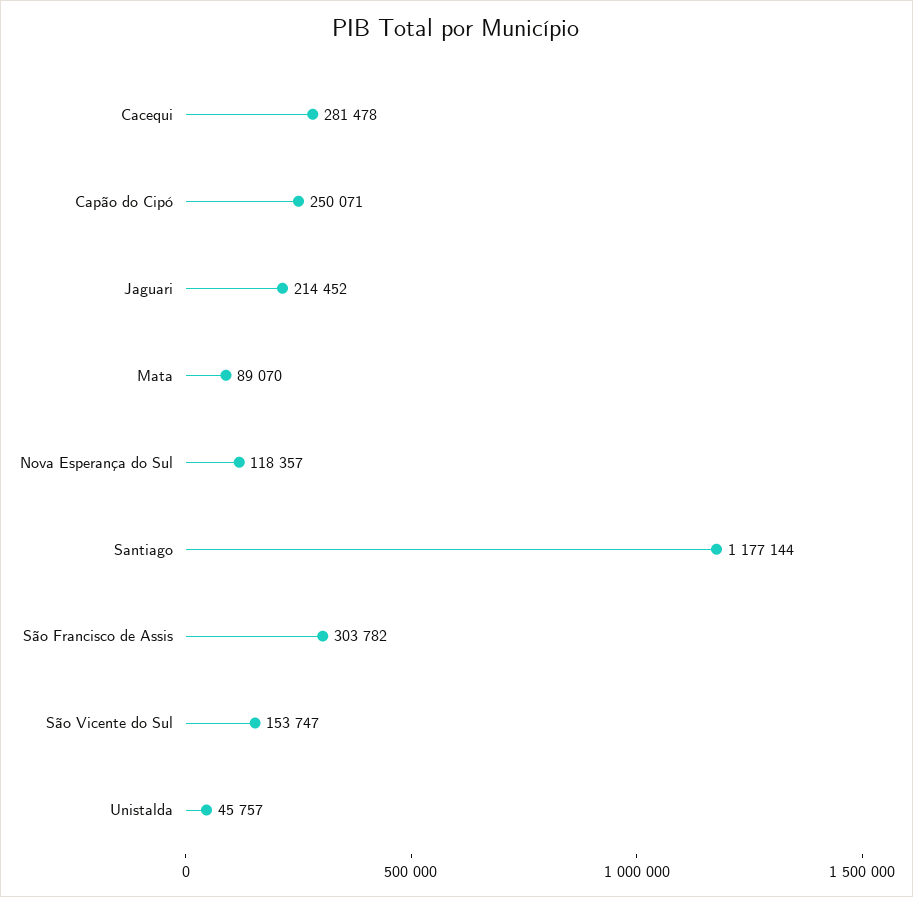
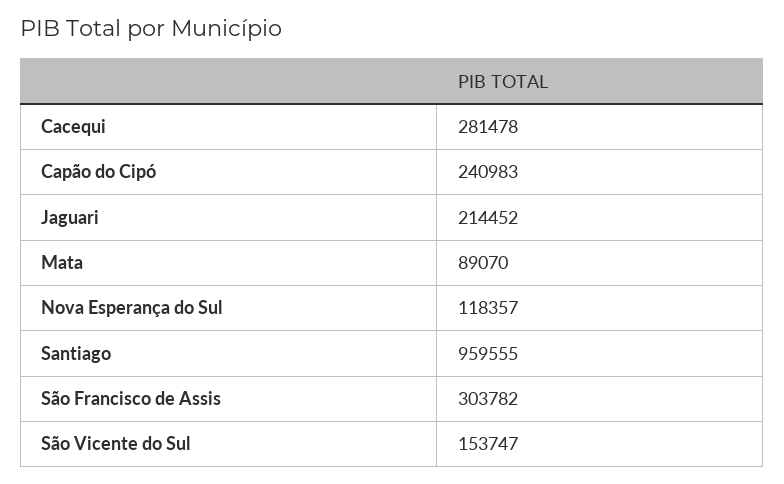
  {
    "Cacequi": 281478,
-   "Capão do Cipó": 250071,
+   "Capão do Cipó": 240983,
    "Jaguari": 214452,
    "Mata": 89070,
    "Nova Esperança do Sul": 118357,
-   "Santiago": 1177144,
+   "Santiago": 959555,
    "São Francisco de Assis": 303782,
-   "São Vicente do Sul": 153747,
+   "São Vicente do Sul": 153747
-   "Unistalda": 45757
  }

